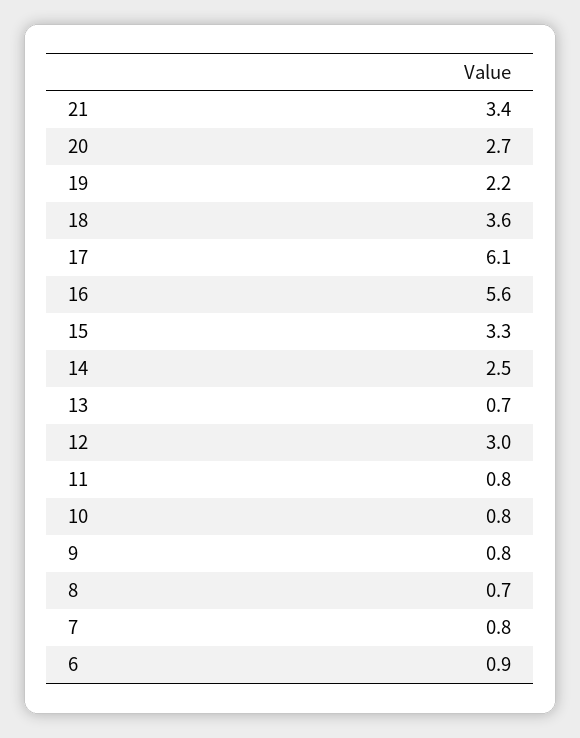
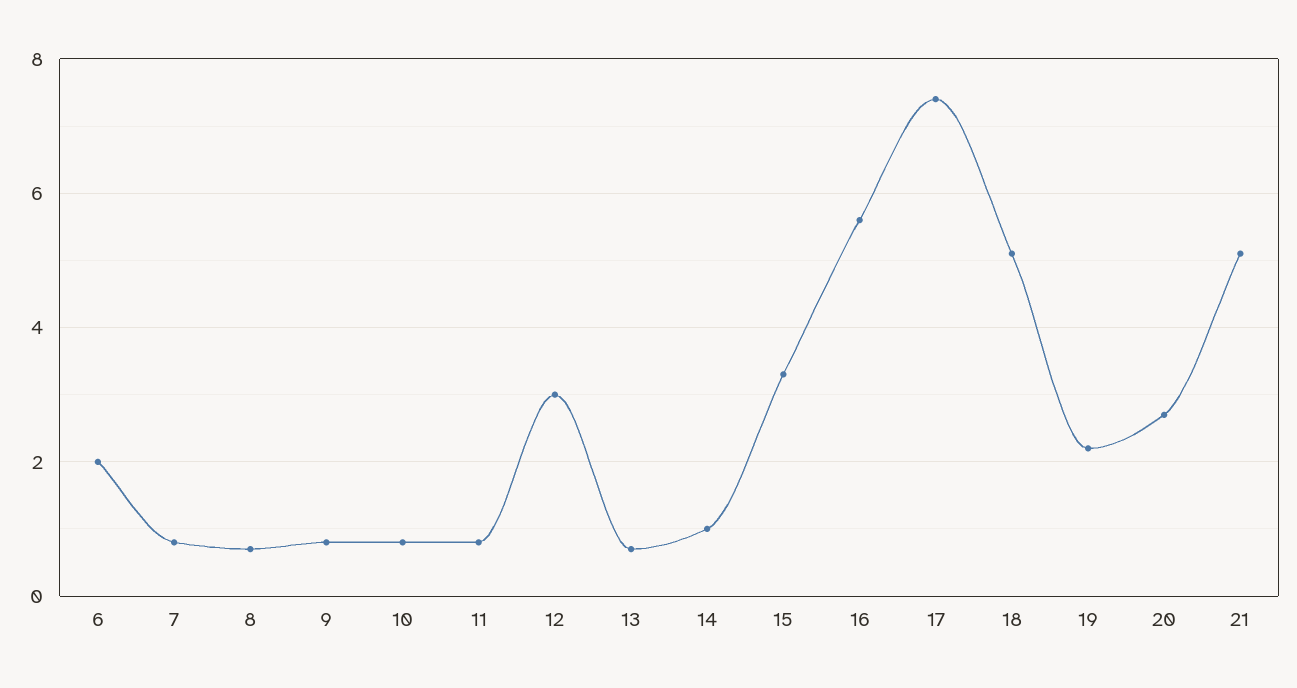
  {
-   "21": 3.4,
+   "21": 5,
    "20": 2.7,
    "19": 2.2,
-   "18": 3.6,
+   "18": 5,
-   "17": 6.1,
+   "17": 7.5,
    "16": 5.6,
    "15": 3.3,
-   "14": 2.5,
+   "14": 1,
    "13": 0.7,
    "12": 3,
    "11": 0.8,
    "10": 0.8,
    "9": 0.8,
    "8": 0.7,
    "7": 0.8,
-   "6": 0.9
+   "6": 2
  }

